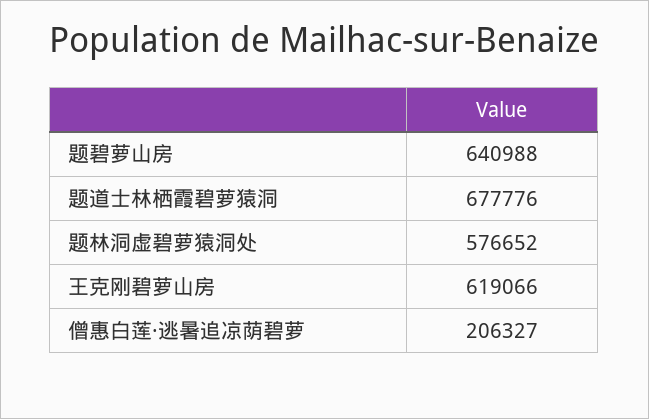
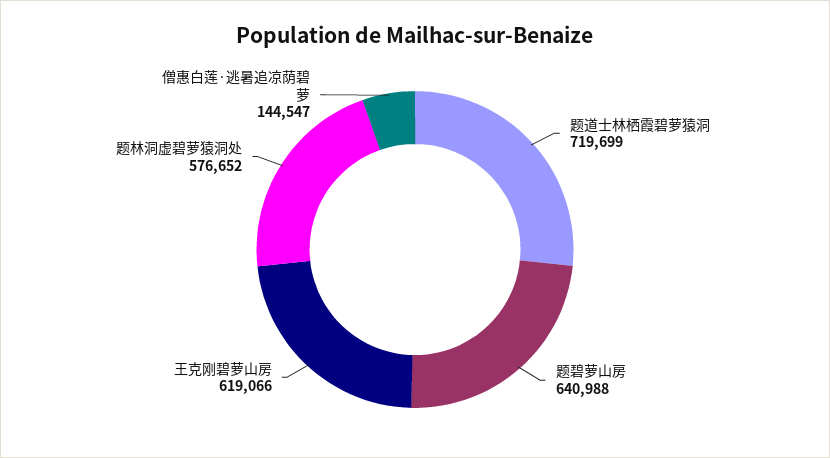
  {
    "题碧萝山房": 640988,
-   "题道士林栖霞碧萝猿洞": 677776,
+   "题道士林栖霞碧萝猿洞": 719699,
    "题林洞虚碧萝猿洞处": 576652,
    "王克刚碧萝山房": 619066,
-   "僧惠白莲·逃暑追凉荫碧萝": 206327
+   "僧惠白莲·逃暑追凉荫碧萝": 144547
  }

